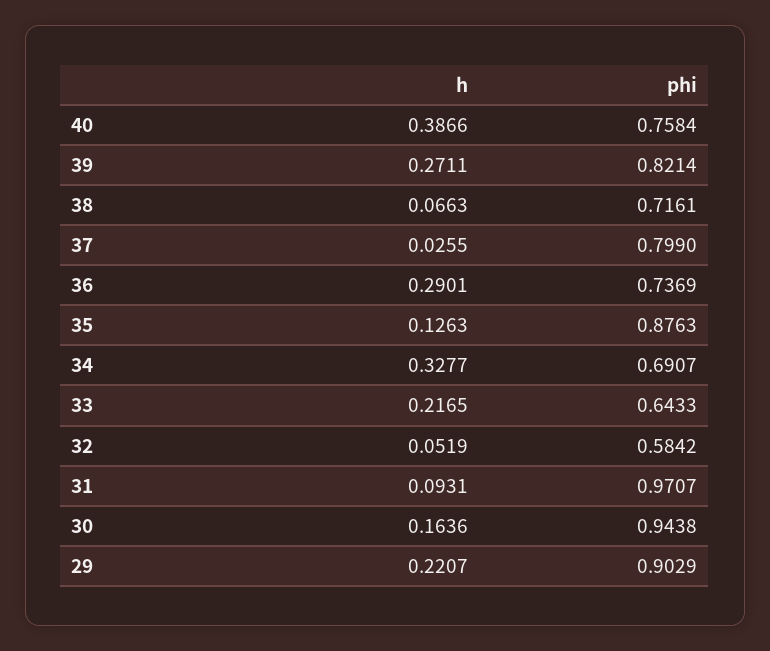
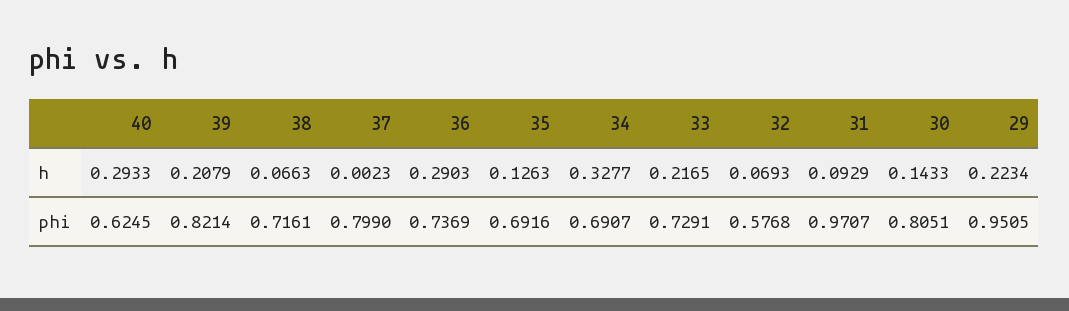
  {
    "h": {
-     "40": 0.3866,
+     "40": 0.2933,
-     "39": 0.2711,
+     "39": 0.2079,
      "38": 0.0663,
-     "37": 0.0255,
+     "37": 0.0023,
-     "36": 0.2901,
+     "36": 0.2903,
      "35": 0.1263,
      "34": 0.3277,
      "33": 0.2165,
-     "32": 0.0519,
+     "32": 0.0693,
-     "31": 0.0931,
+     "31": 0.0929,
-     "30": 0.1636,
+     "30": 0.1433,
-     "29": 0.2207
+     "29": 0.2234
    },
    "phi": {
-     "40": 0.7584,
+     "40": 0.6245,
      "39": 0.8214,
      "38": 0.7161,
      "37": 0.799,
      "36": 0.7369,
-     "35": 0.8763,
+     "35": 0.6916,
      "34": 0.6907,
-     "33": 0.6433,
+     "33": 0.7291,
-     "32": 0.5842,
+     "32": 0.5768,
      "31": 0.9707,
-     "30": 0.9438,
+     "30": 0.8051,
-     "29": 0.9029
+     "29": 0.9505
    }
  }

